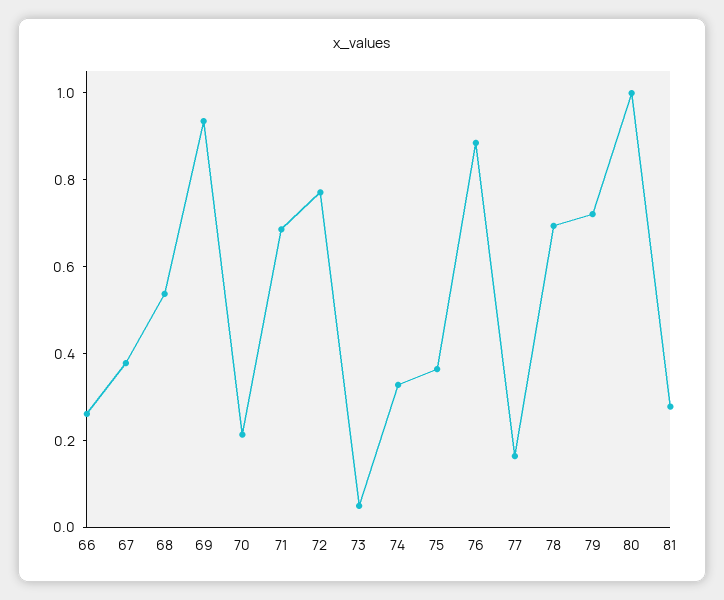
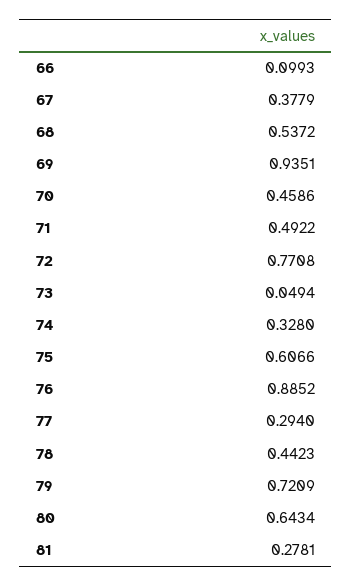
  {
-   "66": 0.25,
+   "66": 0.0993,
    "67": 0.3779,
    "68": 0.5372,
    "69": 0.9351,
-   "70": 0.2,
+   "70": 0.4586,
-   "71": 0.7,
+   "71": 0.4922,
    "72": 0.7708,
    "73": 0.0494,
    "74": 0.328,
-   "75": 0.35,
+   "75": 0.6066,
    "76": 0.8852,
-   "77": 0.15,
+   "77": 0.294,
-   "78": 0.7,
+   "78": 0.4423,
    "79": 0.7209,
-   "80": 1,
+   "80": 0.6434,
    "81": 0.2781
  }

